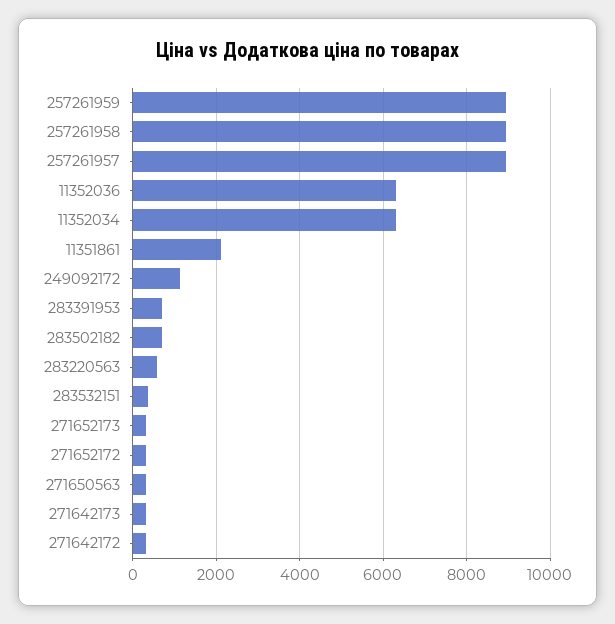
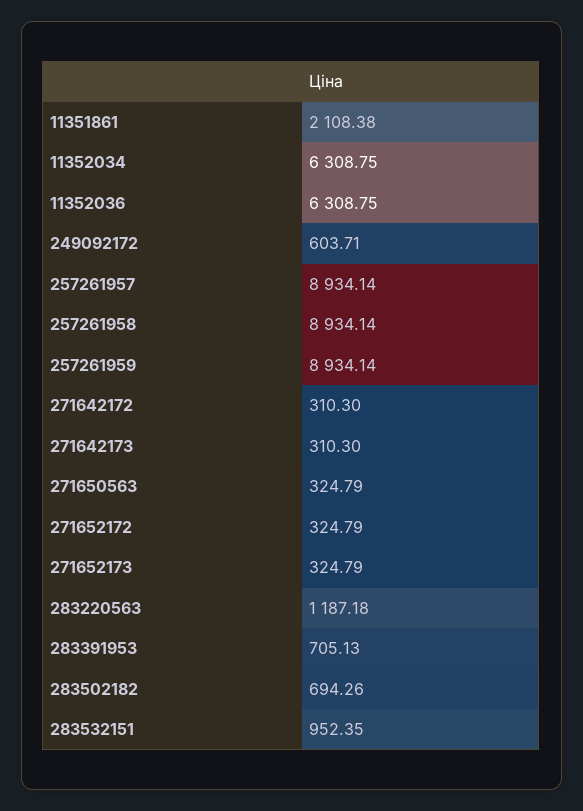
  {
    "257261959": 8934.14,
    "257261958": 8934.14,
    "257261957": 8934.14,
    "11352036": 6308.75,
    "11352034": 6308.75,
    "11351861": 2108.38,
-   "249092172": 1200,
+   "249092172": 603.71,
    "283391953": 705.13,
    "283502182": 694.26,
-   "283220563": 600,
+   "283220563": 1187.18,
-   "283532151": 400,
+   "283532151": 952.35,
    "271652173": 324.79,
    "271652172": 324.79,
    "271650563": 324.79,
    "271642173": 310.3,
    "271642172": 310.3
  }

